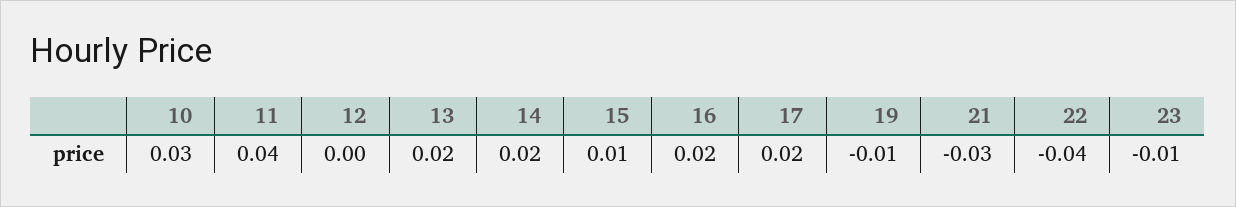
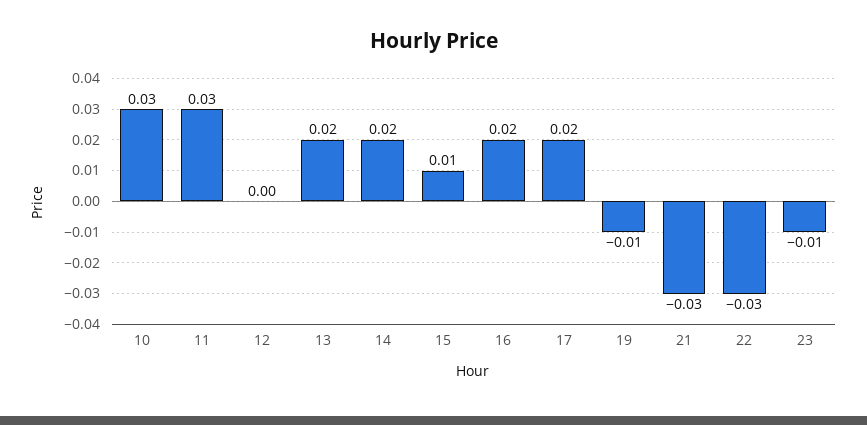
  {
    "10": 0.03,
-   "11": 0.04,
+   "11": 0.03,
    "12": 0,
    "13": 0.02,
    "14": 0.02,
    "15": 0.01,
    "16": 0.02,
    "17": 0.02,
    "19": -0.01,
    "21": -0.03,
-   "22": -0.04,
+   "22": -0.03,
    "23": -0.01
  }

